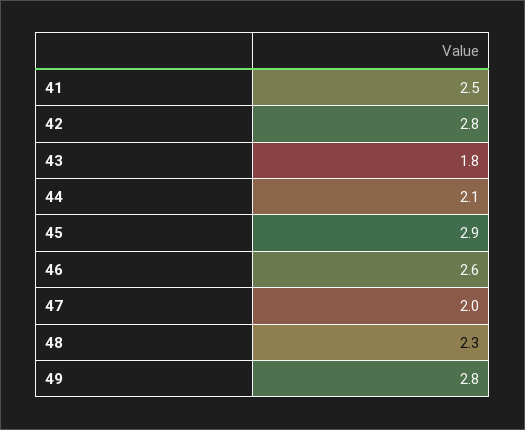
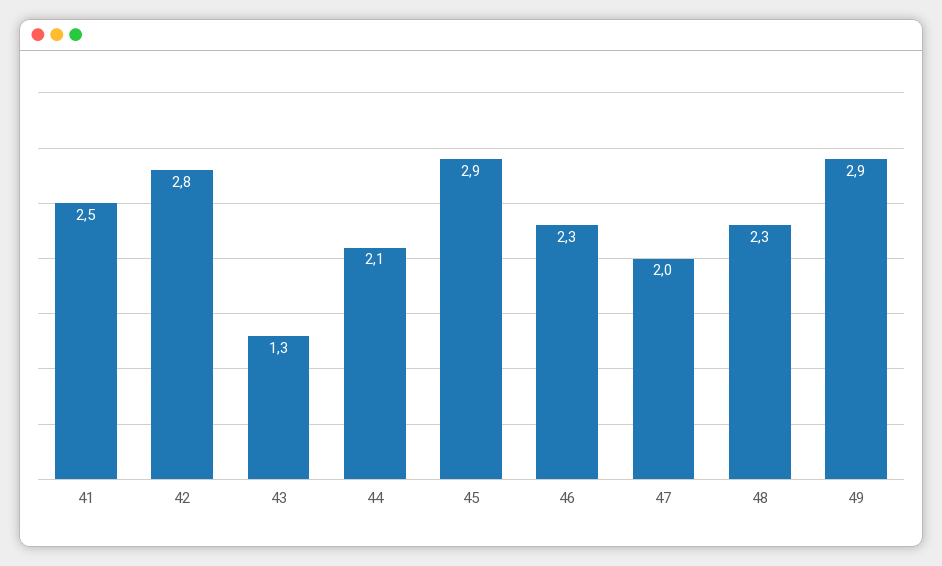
  {
    "41": 2.5,
    "42": 2.8,
-   "43": 1.8,
+   "43": 1.3,
    "44": 2.1,
    "45": 2.9,
-   "46": 2.6,
+   "46": 2.3,
    "47": 2,
    "48": 2.3,
-   "49": 2.8
+   "49": 2.9
  }

